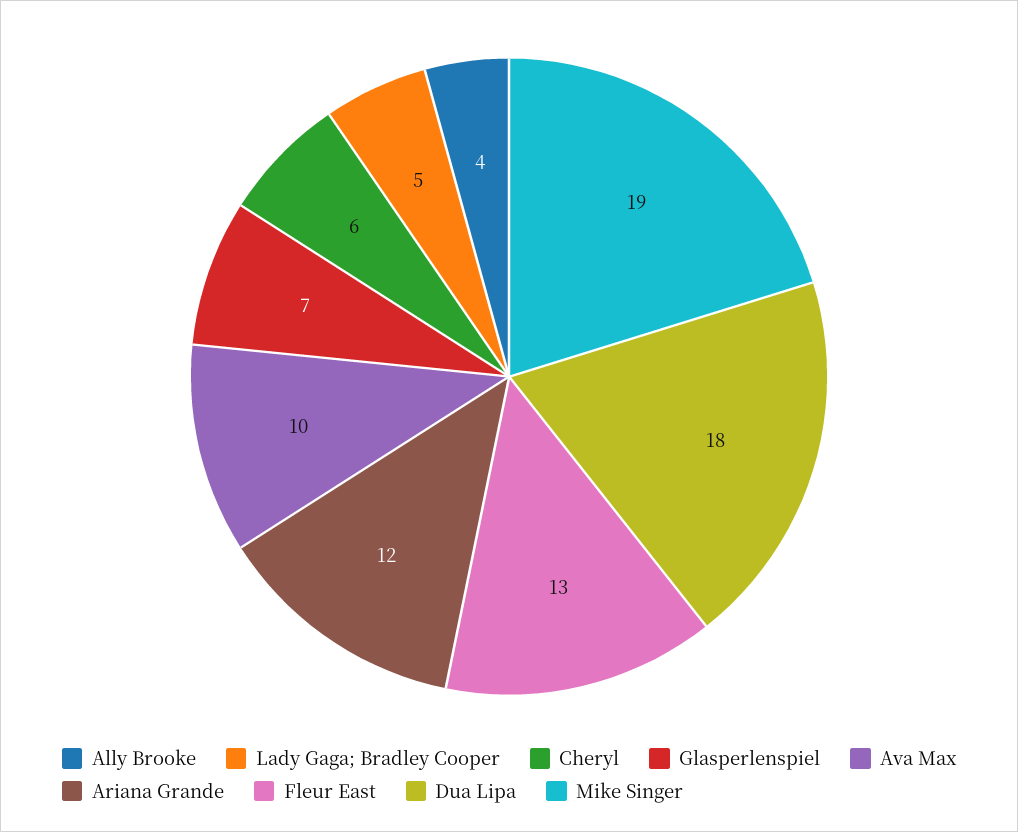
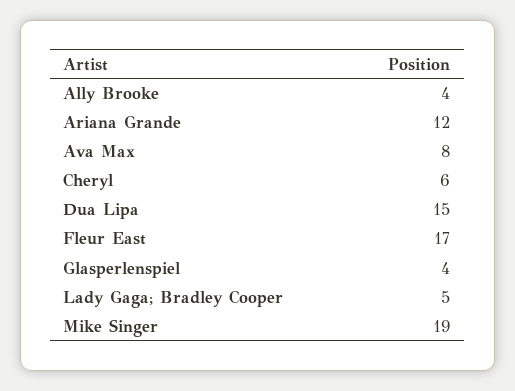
  {
    "Ally Brooke": 4,
    "Lady Gaga; Bradley Cooper": 5,
    "Cheryl": 6,
-   "Glasperlenspiel": 7,
+   "Glasperlenspiel": 4,
-   "Ava Max": 10,
+   "Ava Max": 8,
    "Ariana Grande": 12,
-   "Fleur East": 13,
+   "Fleur East": 17,
-   "Dua Lipa": 18,
+   "Dua Lipa": 15,
    "Mike Singer": 19
  }

